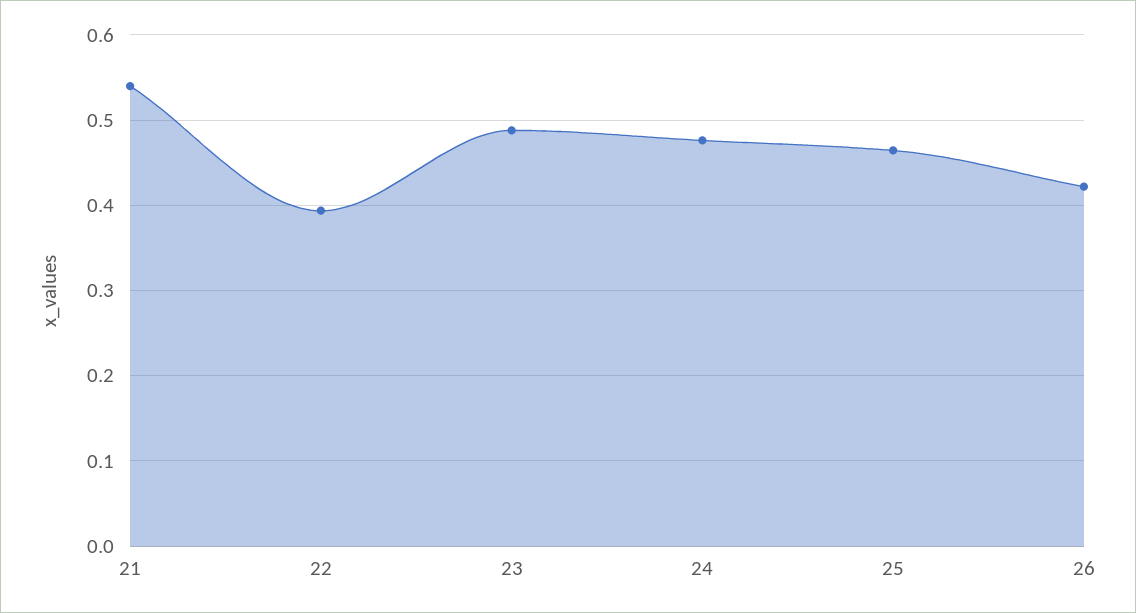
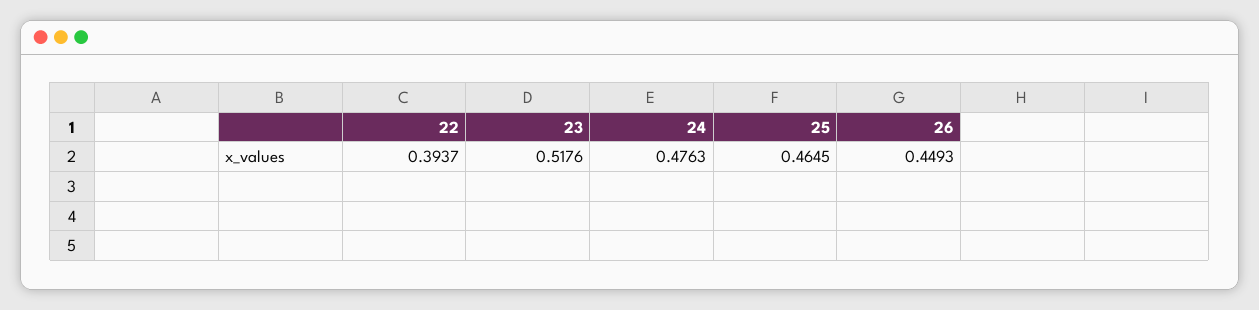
  {
-   "21": 0.54,
    "22": 0.3937,
-   "23": 0.49,
+   "23": 0.5176,
    "24": 0.4763,
    "25": 0.4645,
-   "26": 0.42
+   "26": 0.4493
  }

